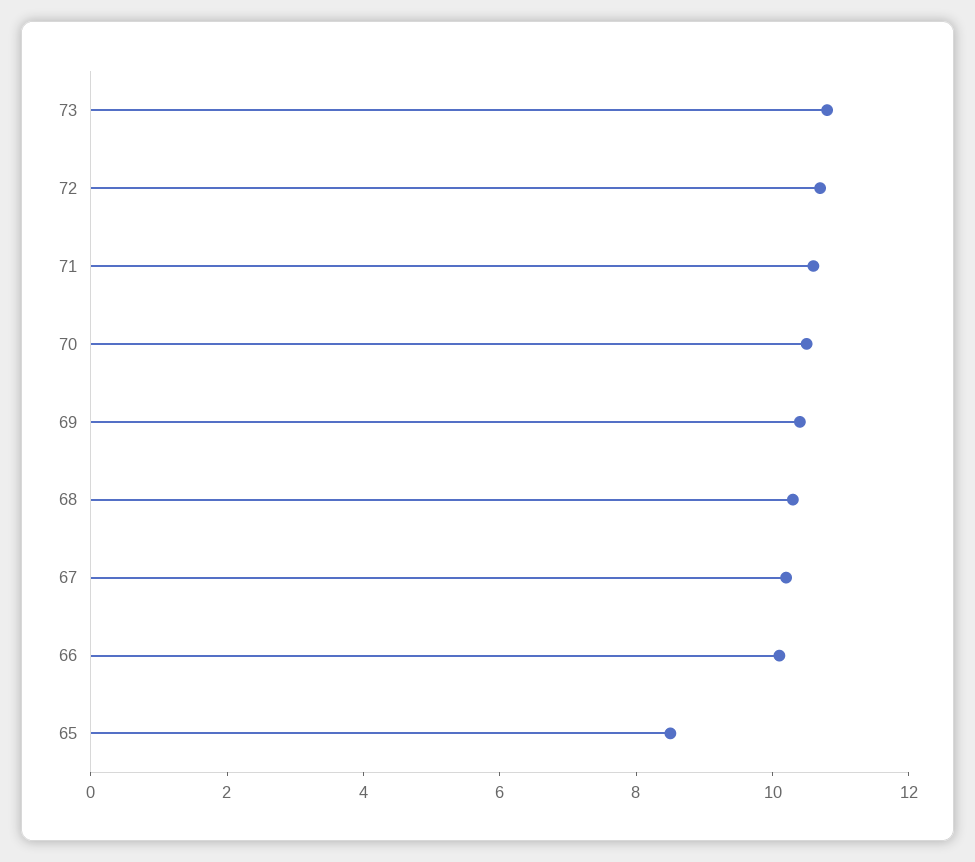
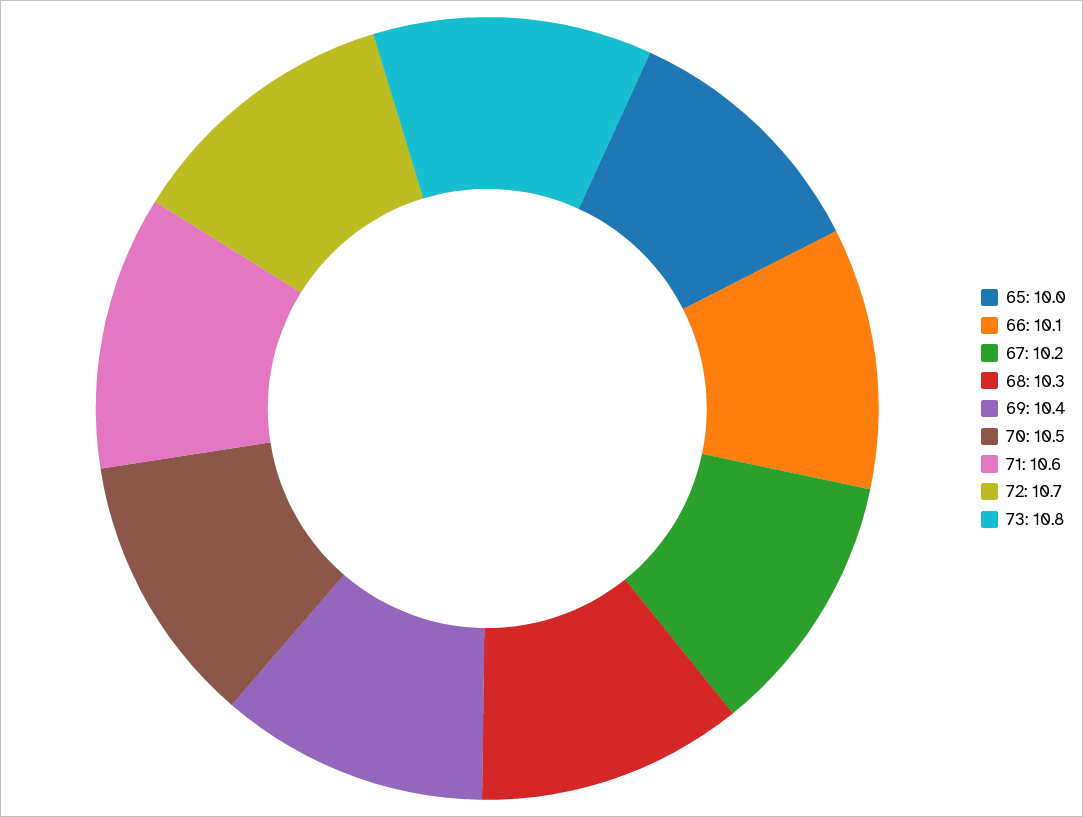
  {
    "73": 10.8,
    "72": 10.7,
    "71": 10.6,
    "70": 10.5,
    "69": 10.4,
    "68": 10.3,
    "67": 10.2,
    "66": 10.1,
-   "65": 8.5
+   "65": 10
  }

